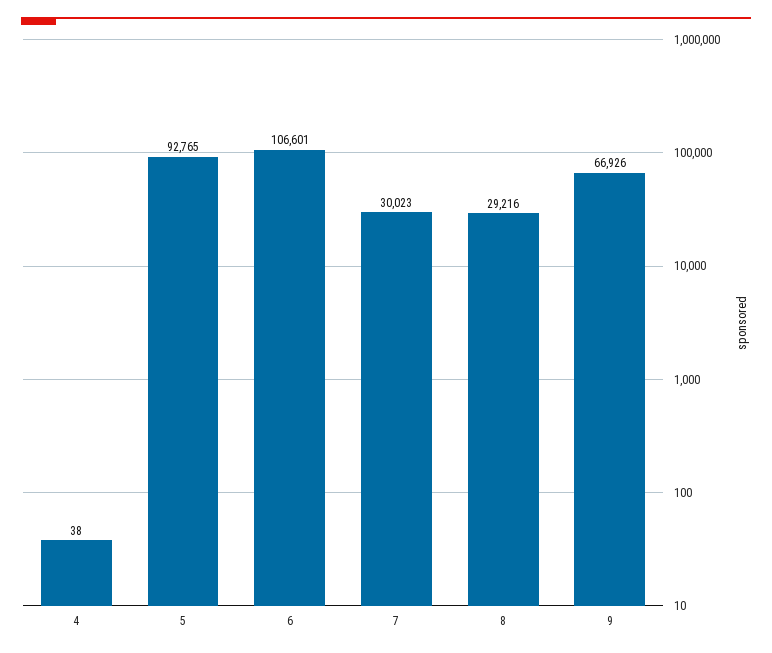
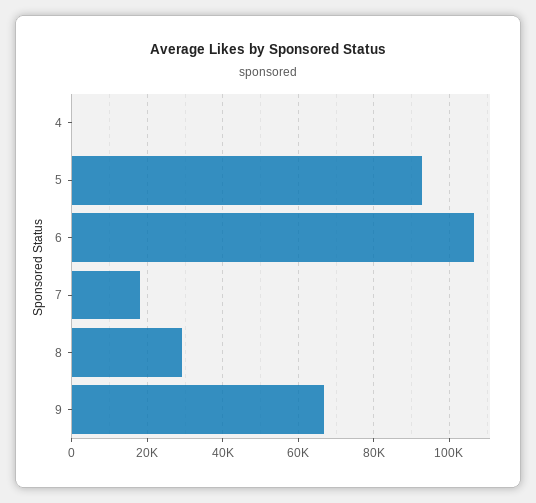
  {
    "4": 38,
    "5": 92765,
    "6": 106601,
-   "7": 30023,
+   "7": 18000,
    "8": 29216,
    "9": 66926
  }

